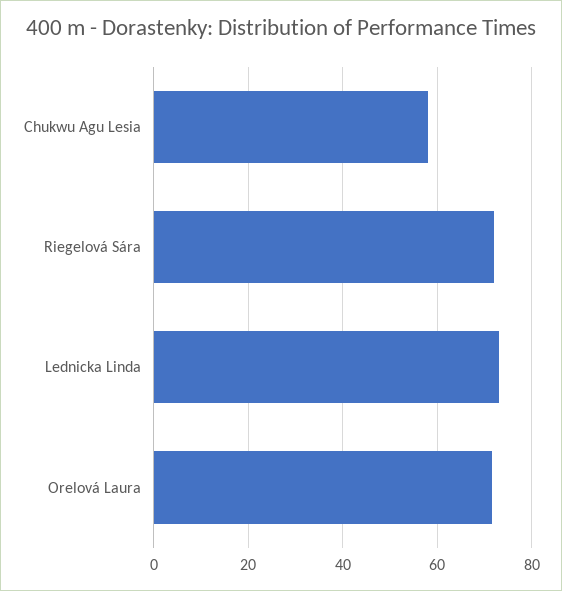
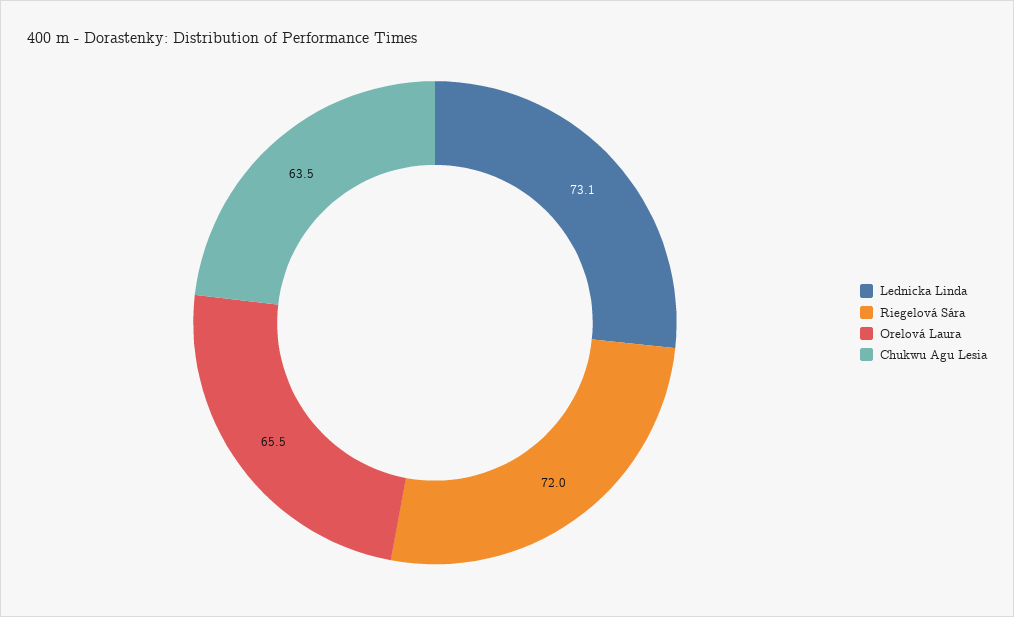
  {
-   "Chukwu Agu Lesia": 58,
+   "Chukwu Agu Lesia": 63.5,
    "Riegelová Sára": 72,
    "Lednicka Linda": 73.1,
-   "Orelová Laura": 72
+   "Orelová Laura": 65.5
  }

